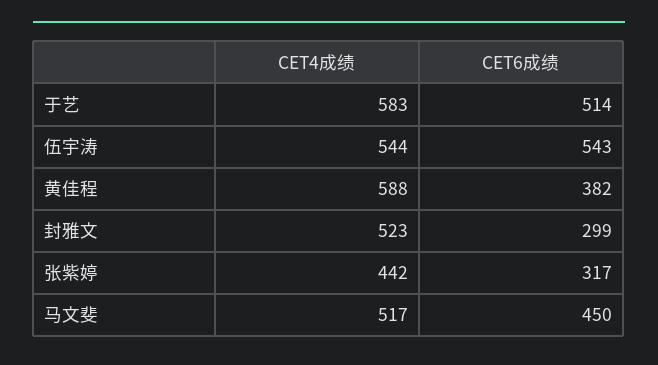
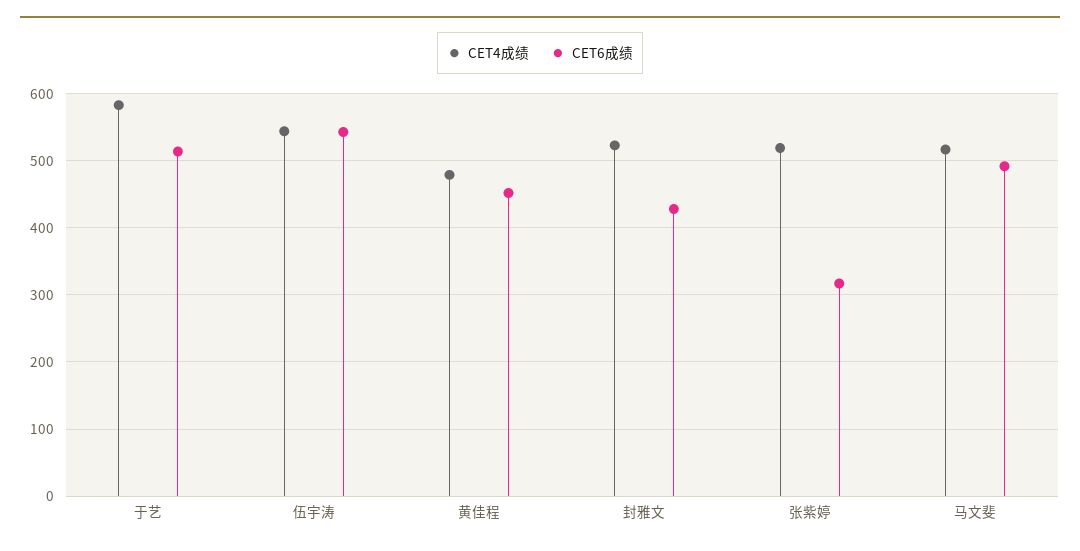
  {
    "CET4成绩": {
      "于艺": 583,
      "伍宇涛": 544,
-     "黄佳程": 588,
+     "黄佳程": 480,
      "封雅文": 523,
-     "张紫婷": 442,
+     "张紫婷": 520,
      "马文斐": 517
    },
    "CET6成绩": {
      "于艺": 514,
      "伍宇涛": 543,
-     "黄佳程": 382,
+     "黄佳程": 450,
-     "封雅文": 299,
+     "封雅文": 430,
      "张紫婷": 317,
-     "马文斐": 450
+     "马文斐": 490
    }
  }

